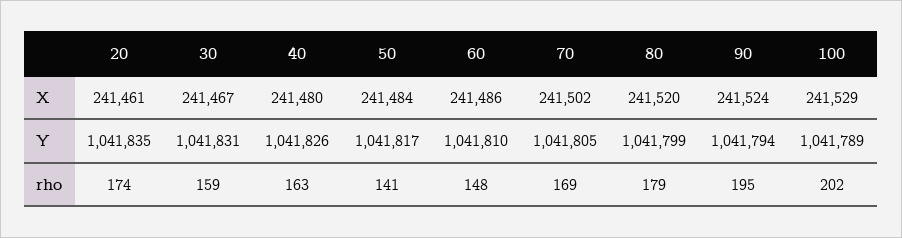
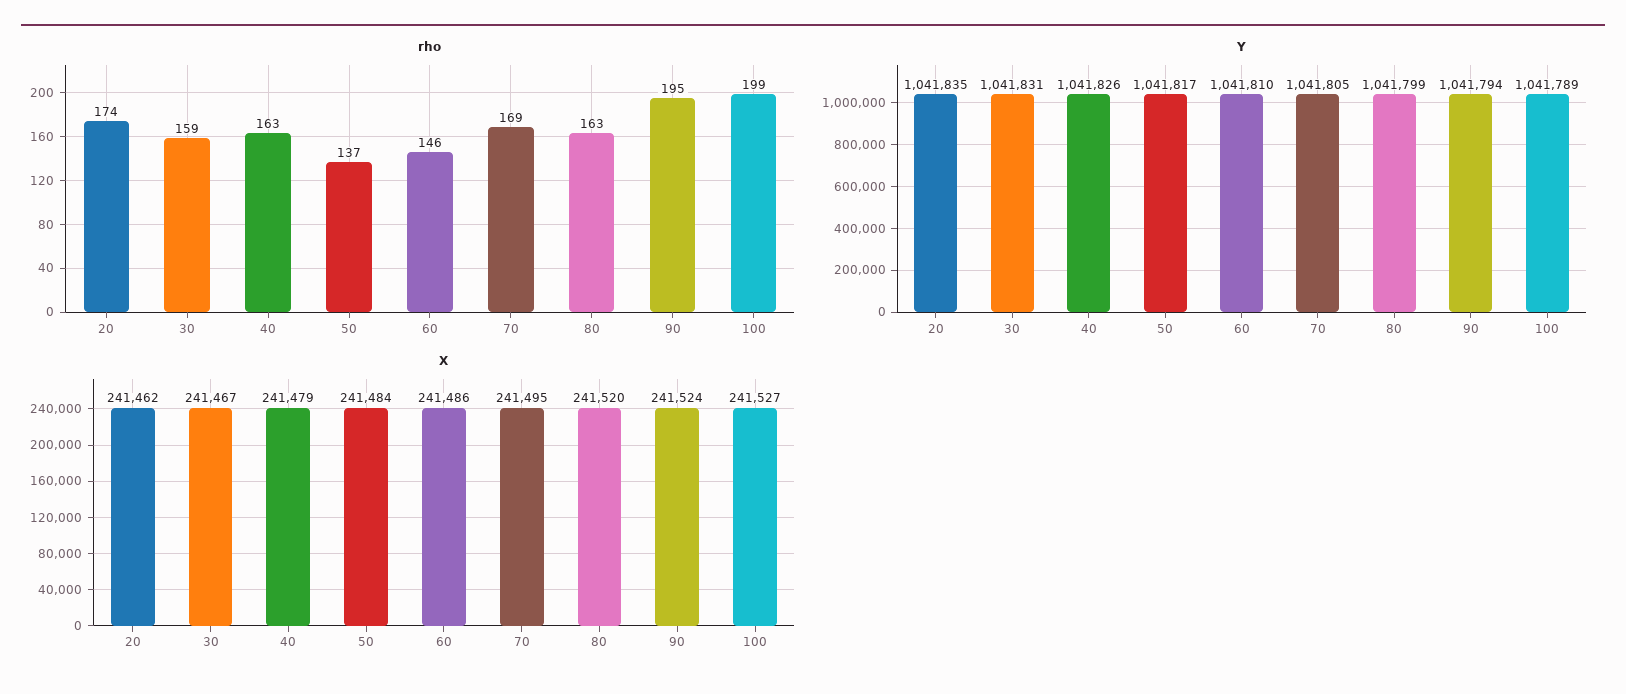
  {
    "X": {
-     "20": 241461,
+     "20": 241462,
      "30": 241467,
-     "40": 241480,
+     "40": 241479,
      "50": 241484,
      "60": 241486,
-     "70": 241502,
+     "70": 241495,
      "80": 241520,
      "90": 241524,
-     "100": 241529
+     "100": 241527
    },
    "Y": {
      "20": 1041835,
      "30": 1041831,
      "40": 1041826,
      "50": 1041817,
      "60": 1041810,
      "70": 1041805,
      "80": 1041799,
      "90": 1041794,
      "100": 1041789
    },
    "rho": {
      "20": 174,
      "30": 159,
      "40": 163,
-     "50": 141,
+     "50": 137,
-     "60": 148,
+     "60": 146,
      "70": 169,
-     "80": 179,
+     "80": 163,
      "90": 195,
-     "100": 202
+     "100": 199
    }
  }

